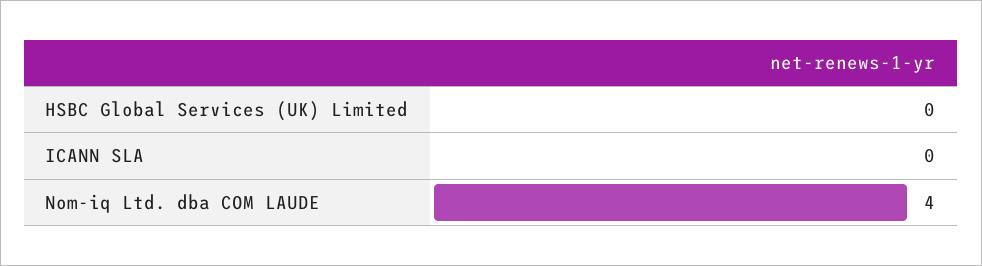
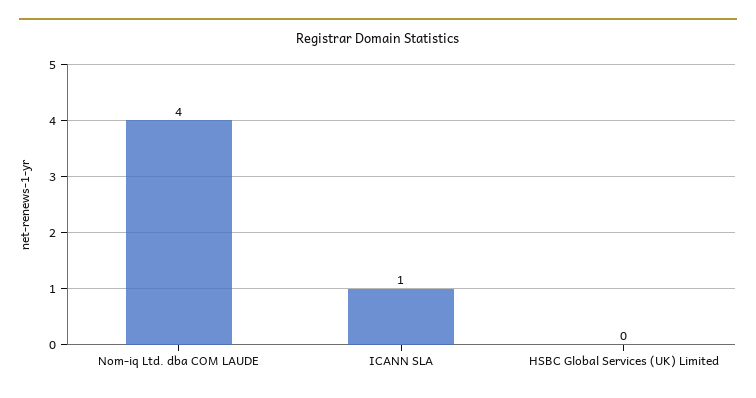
  {
    "HSBC Global Services (UK) Limited": 0,
-   "ICANN SLA": 0,
+   "ICANN SLA": 1,
    "Nom-iq Ltd. dba COM LAUDE": 4
  }

